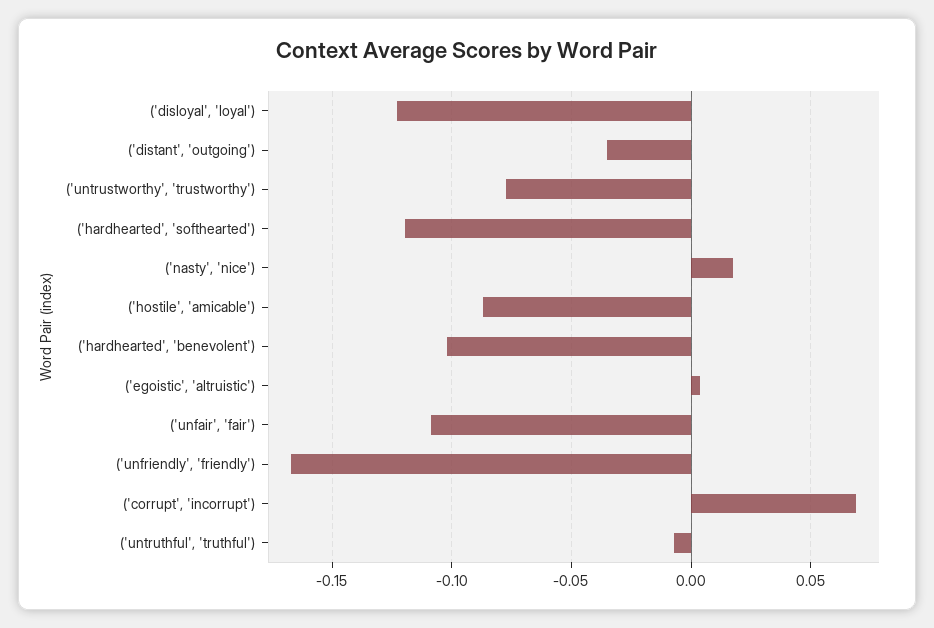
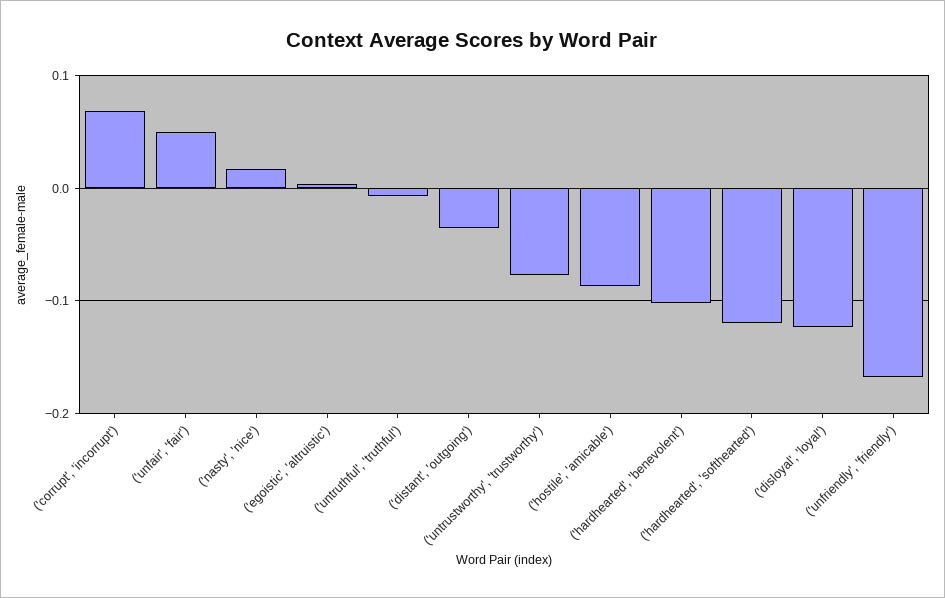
  {
    "('disloyal', 'loyal')": -0.125,
    "('distant', 'outgoing')": -0.035,
    "('untrustworthy', 'trustworthy')": -0.075,
    "('hardhearted', 'softhearted')": -0.12,
    "('nasty', 'nice')": 0.015,
    "('hostile', 'amicable')": -0.085,
    "('hardhearted', 'benevolent')": -0.1,
    "('egoistic', 'altruistic')": 0.005,
-   "('unfair', 'fair')": -0.11,
+   "('unfair', 'fair')": 0.05,
    "('unfriendly', 'friendly')": -0.165,
    "('corrupt', 'incorrupt')": 0.07,
    "('untruthful', 'truthful')": -0.005
  }

